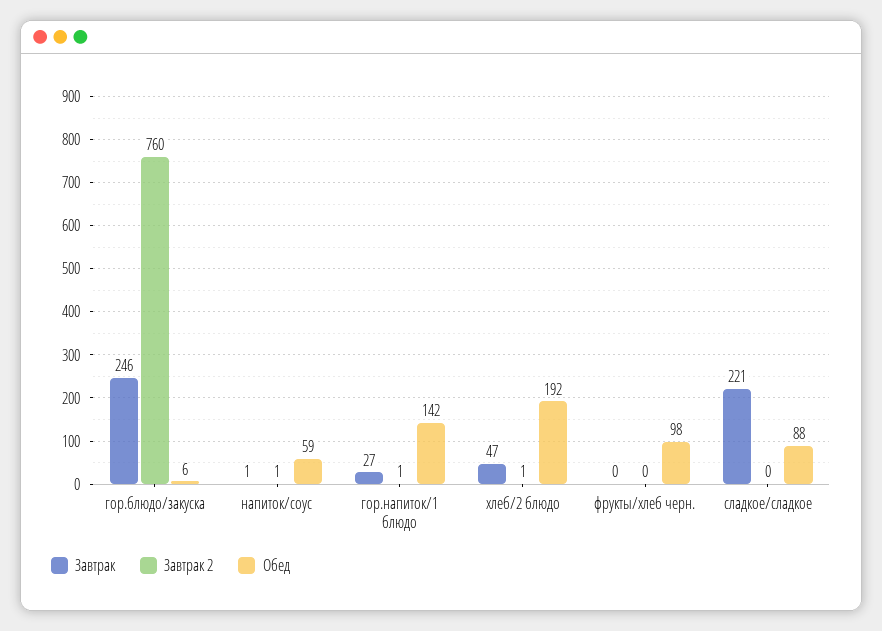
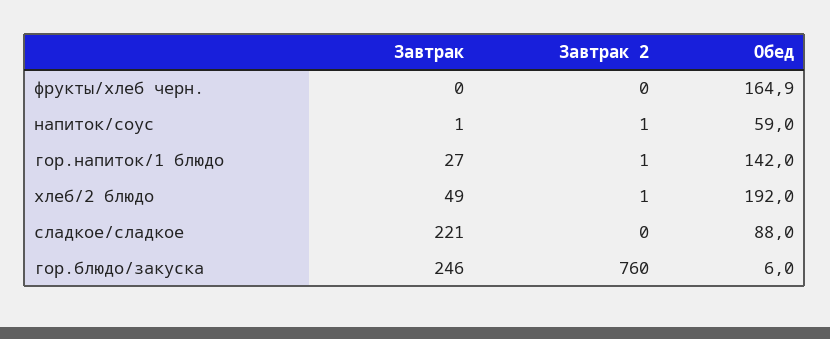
  {
    "Завтрак": {
      "гор.блюдо/закуска": 246,
      "напиток/соус": 1,
      "гор.напиток/1 блюдо": 27,
-     "хлеб/2 блюдо": 47,
+     "хлеб/2 блюдо": 49,
      "фрукты/хлеб черн.": 0,
      "сладкое/сладкое": 221
    },
    "Завтрак 2": {
      "гор.блюдо/закуска": 760,
      "напиток/соус": 1,
      "гор.напиток/1 блюдо": 1,
      "хлеб/2 блюдо": 1,
      "фрукты/хлеб черн.": 0,
      "сладкое/сладкое": 0
    },
    "Обед": {
      "гор.блюдо/закуска": 6,
      "напиток/соус": 59,
      "гор.напиток/1 блюдо": 142,
      "хлеб/2 блюдо": 192,
-     "фрукты/хлеб черн.": 98,
+     "фрукты/хлеб черн.": 164.9,
      "сладкое/сладкое": 88
    }
  }

